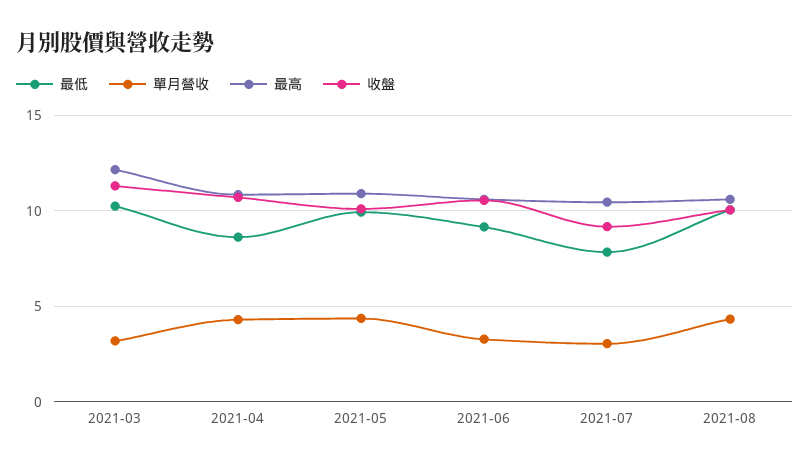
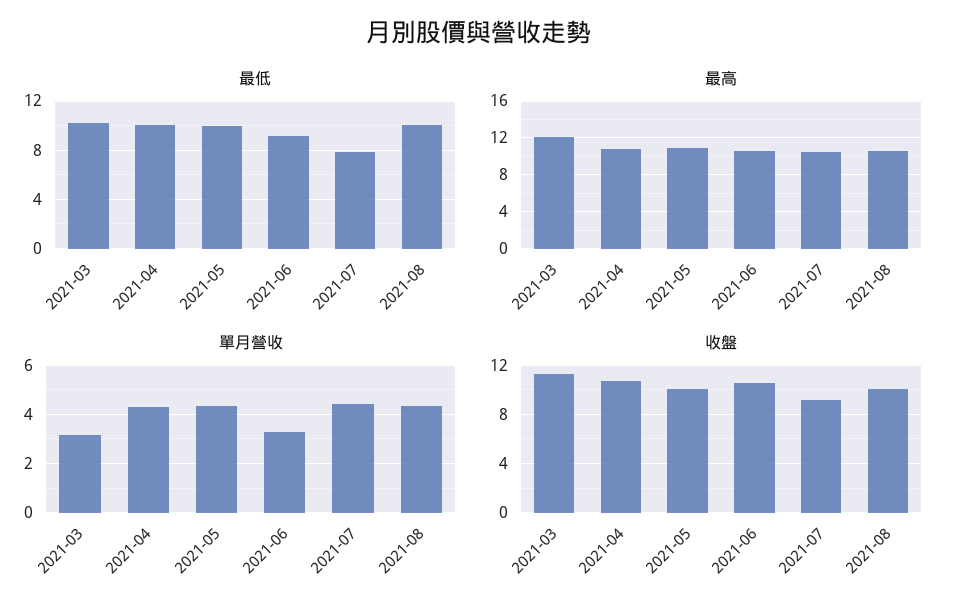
  {
    "最低": {
      "2021-03": 10.5,
-     "2021-04": 8.5,
+     "2021-04": 10,
      "2021-05": 10,
      "2021-06": 9,
      "2021-07": 8,
      "2021-08": 10
    },
    "單月營收": {
      "2021-03": 3.25,
      "2021-04": 4.25,
      "2021-05": 4.25,
      "2021-06": 3.25,
-     "2021-07": 3,
+     "2021-07": 4.5,
      "2021-08": 4.25
    },
    "最高": {
      "2021-03": 12,
      "2021-04": 11,
      "2021-05": 11,
      "2021-06": 10.5,
      "2021-07": 10.5,
      "2021-08": 10.5
    },
    "收盤": {
      "2021-03": 11.5,
      "2021-04": 10.5,
      "2021-05": 10,
      "2021-06": 10.5,
      "2021-07": 9,
      "2021-08": 10
    }
  }

